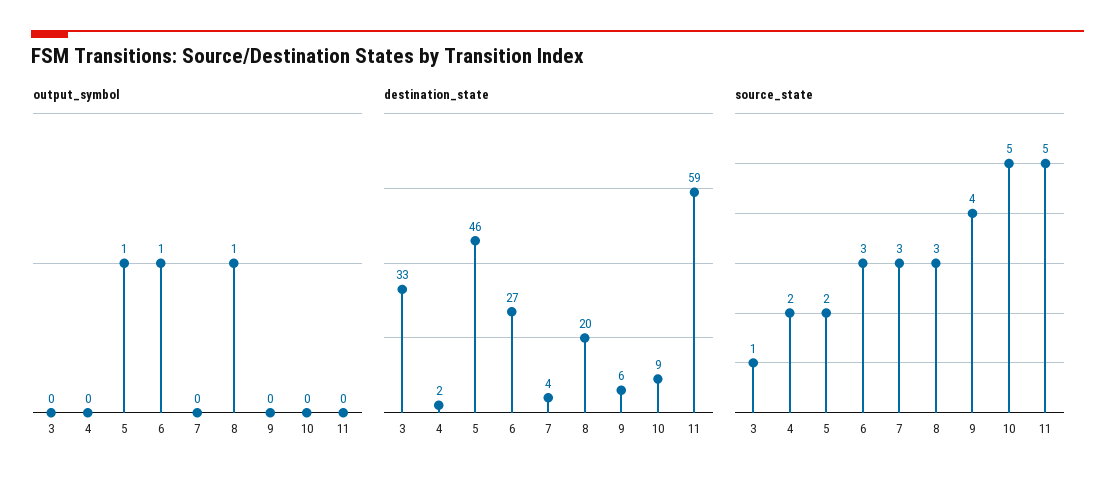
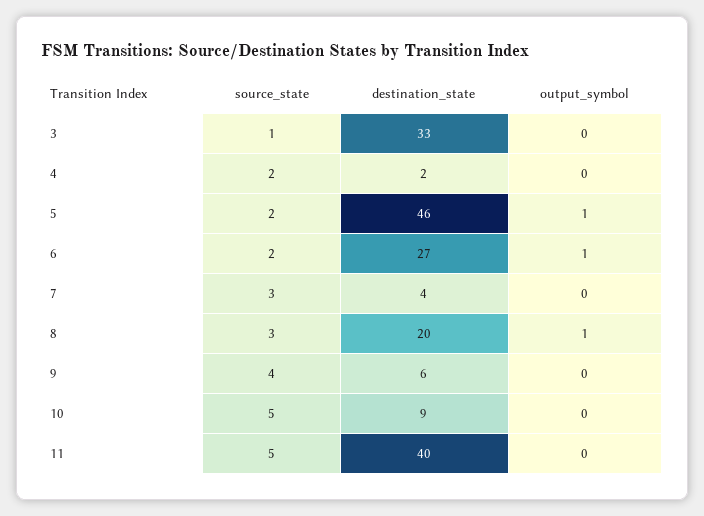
  {
    "output_symbol": {
      "3": 0,
      "4": 0,
      "5": 1,
      "6": 1,
      "7": 0,
      "8": 1,
      "9": 0,
      "10": 0,
      "11": 0
    },
    "destination_state": {
      "3": 33,
      "4": 2,
      "5": 46,
      "6": 27,
      "7": 4,
      "8": 20,
      "9": 6,
      "10": 9,
-     "11": 59
+     "11": 40
    },
    "source_state": {
      "3": 1,
      "4": 2,
      "5": 2,
-     "6": 3,
+     "6": 2,
      "7": 3,
      "8": 3,
      "9": 4,
      "10": 5,
      "11": 5
    }
  }

